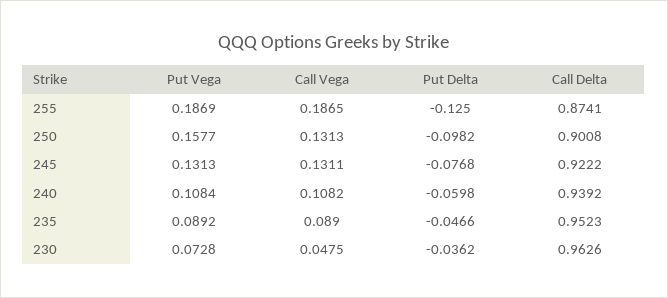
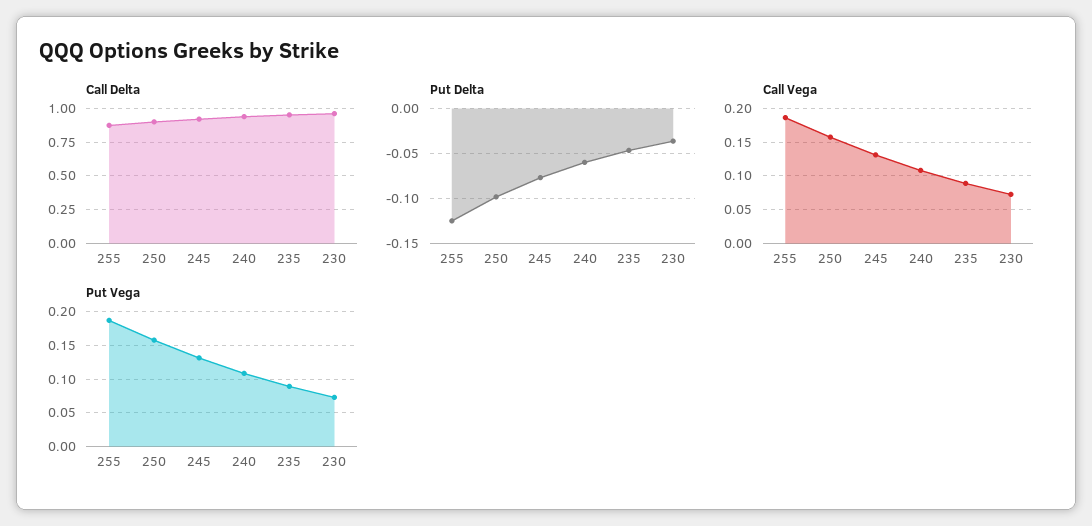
  {
    "Put Vega": {
      "255": 0.1869,
      "250": 0.1577,
      "245": 0.1313,
      "240": 0.1084,
      "235": 0.0892,
      "230": 0.0728
    },
    "Call Vega": {
      "255": 0.1865,
-     "250": 0.1313,
+     "250": 0.16,
      "245": 0.1311,
      "240": 0.1082,
      "235": 0.089,
-     "230": 0.0475
+     "230": 0.07
    },
    "Put Delta": {
      "255": -0.125,
      "250": -0.0982,
      "245": -0.0768,
      "240": -0.0598,
      "235": -0.0466,
      "230": -0.0362
    },
    "Call Delta": {
      "255": 0.8741,
      "250": 0.9008,
      "245": 0.9222,
      "240": 0.9392,
      "235": 0.9523,
      "230": 0.9626
    }
  }

